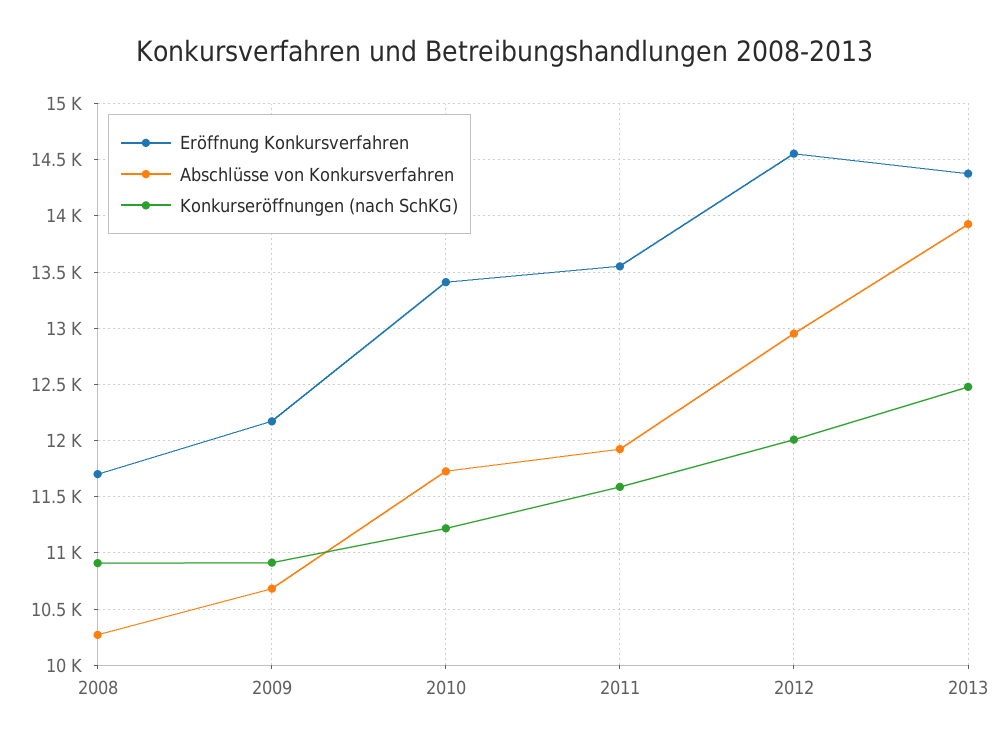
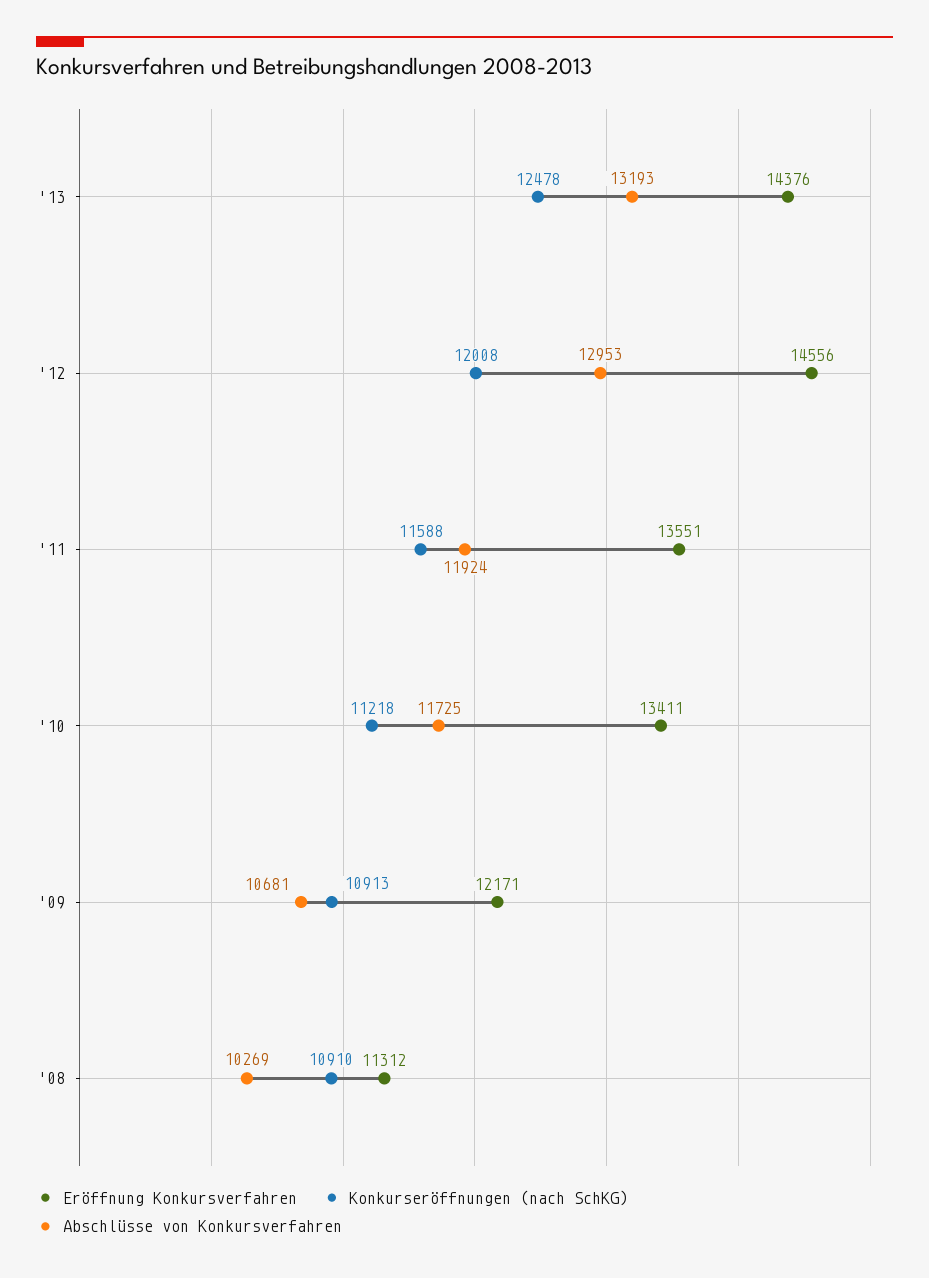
  {
    "Eröffnung Konkursverfahren": {
-     "2008": 11700,
+     "2008": 11312,
      "2009": 12171,
      "2010": 13411,
      "2011": 13551,
      "2012": 14556,
      "2013": 14376
    },
    "Abschlüsse von Konkursverfahren": {
      "2008": 10269,
      "2009": 10681,
      "2010": 11725,
      "2011": 11924,
      "2012": 12953,
-     "2013": 13900
+     "2013": 13193
    },
    "Konkurseröffnungen (nach SchKG)": {
      "2008": 10910,
      "2009": 10913,
      "2010": 11218,
      "2011": 11588,
      "2012": 12008,
      "2013": 12478
    }
  }

